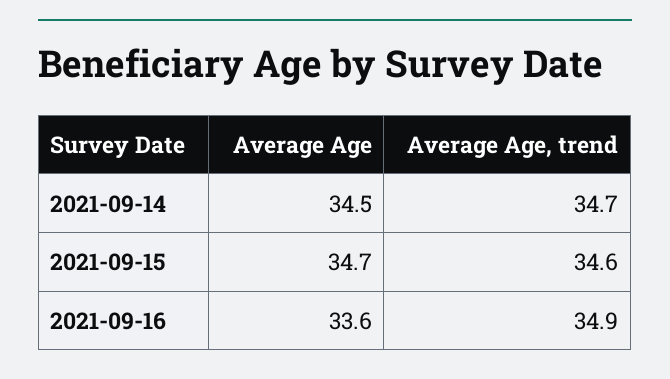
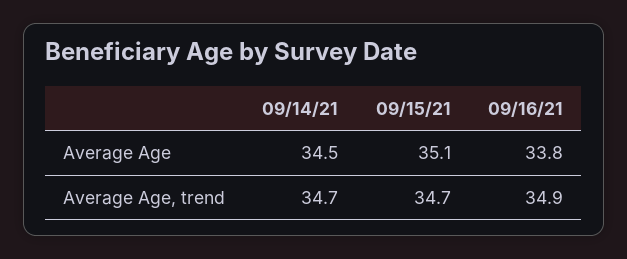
  {
    "Average Age": {
      "2021-09-14": 34.5,
-     "2021-09-15": 34.7,
+     "2021-09-15": 35.1,
-     "2021-09-16": 33.6
+     "2021-09-16": 33.8
    },
    "Average Age, trend": {
      "2021-09-14": 34.7,
-     "2021-09-15": 34.6,
+     "2021-09-15": 34.7,
      "2021-09-16": 34.9
    }
  }

